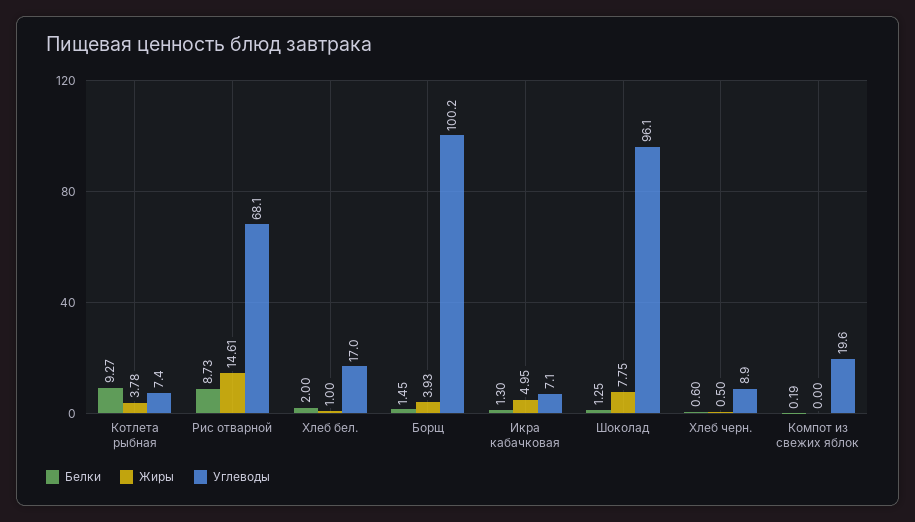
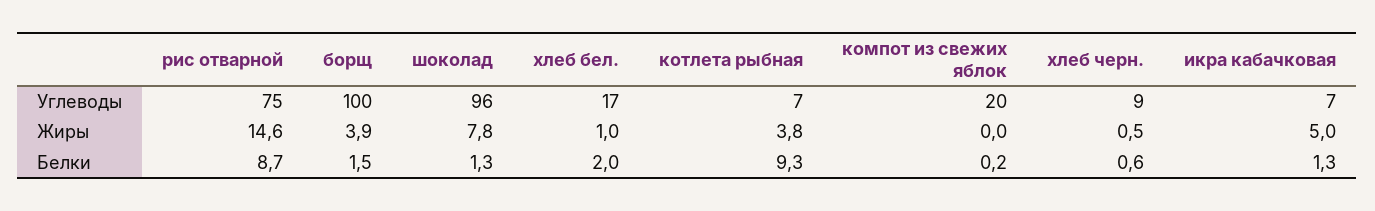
  {
    "Белки": {
      "Котлета рыбная": 9.27,
      "Рис отварной": 8.73,
      "Хлеб бел.": 2,
      "Борщ": 1.45,
      "Икра кабачковая": 1.3,
      "Шоколад": 1.25,
      "Хлеб черн.": 0.6,
      "Компот из свежих яблок": 0.19
    },
    "Жиры": {
      "Котлета рыбная": 3.78,
      "Рис отварной": 14.61,
      "Хлеб бел.": 1,
      "Борщ": 3.93,
      "Икра кабачковая": 4.95,
      "Шоколад": 7.75,
      "Хлеб черн.": 0.5,
      "Компот из свежих яблок": 0
    },
    "Углеводы": {
      "Котлета рыбная": 7.4,
-     "Рис отварной": 68.1,
+     "Рис отварной": 75,
      "Хлеб бел.": 17,
      "Борщ": 100.2,
      "Икра кабачковая": 7.1,
      "Шоколад": 96.1,
      "Хлеб черн.": 8.9,
      "Компот из свежих яблок": 19.6
    }
  }

